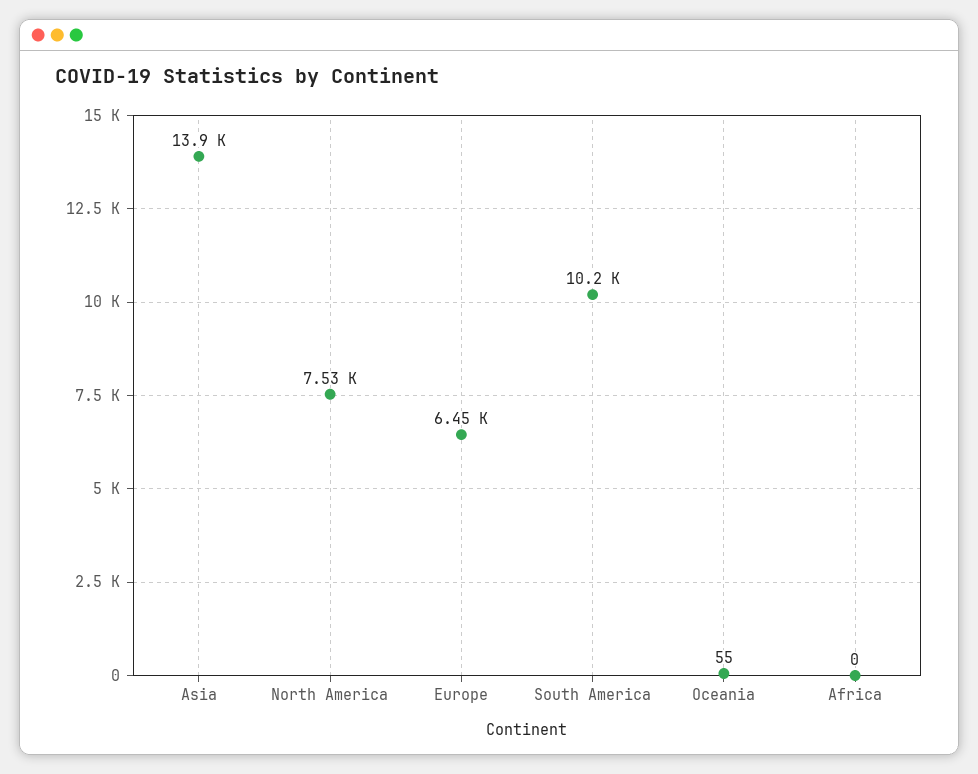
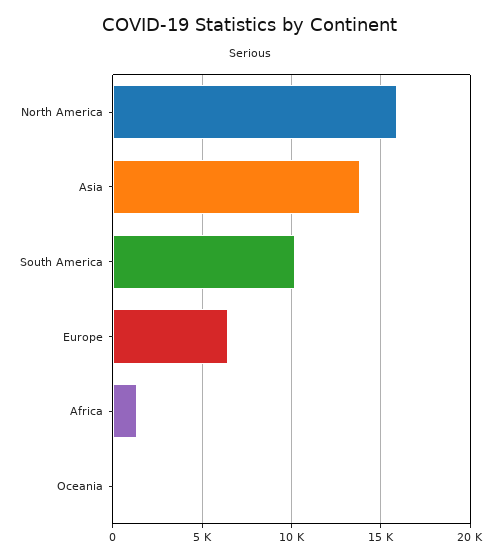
  {
    "Asia": 13900,
-   "North America": 7530,
+   "North America": 16000,
    "Europe": 6450,
    "South America": 10200,
    "Oceania": 55,
-   "Africa": 0
+   "Africa": 1500
  }

